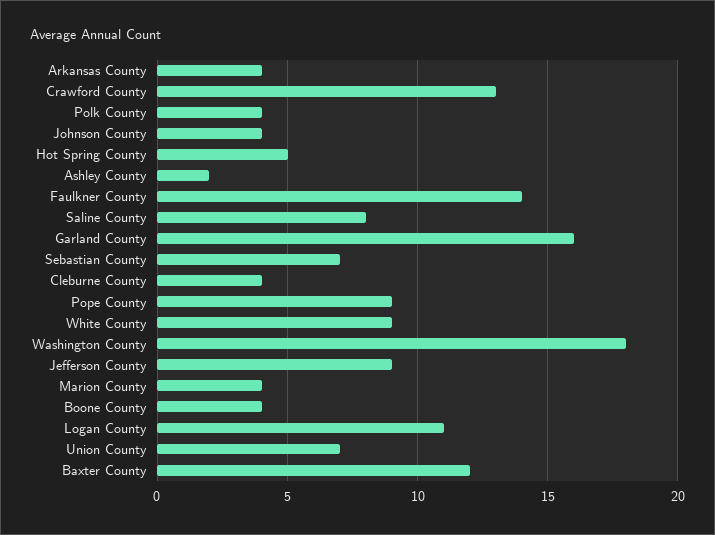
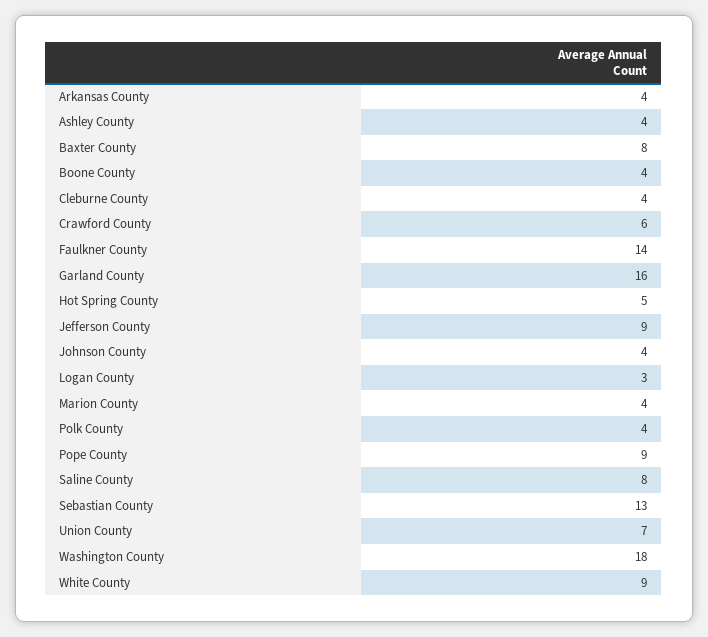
  {
    "Arkansas County": 4,
-   "Crawford County": 13,
+   "Crawford County": 6,
    "Polk County": 4,
    "Johnson County": 4,
    "Hot Spring County": 5,
-   "Ashley County": 2,
+   "Ashley County": 4,
    "Faulkner County": 14,
    "Saline County": 8,
    "Garland County": 16,
-   "Sebastian County": 7,
+   "Sebastian County": 13,
    "Cleburne County": 4,
    "Pope County": 9,
    "White County": 9,
    "Washington County": 18,
    "Jefferson County": 9,
    "Marion County": 4,
    "Boone County": 4,
-   "Logan County": 11,
+   "Logan County": 3,
    "Union County": 7,
-   "Baxter County": 12
+   "Baxter County": 8
  }

